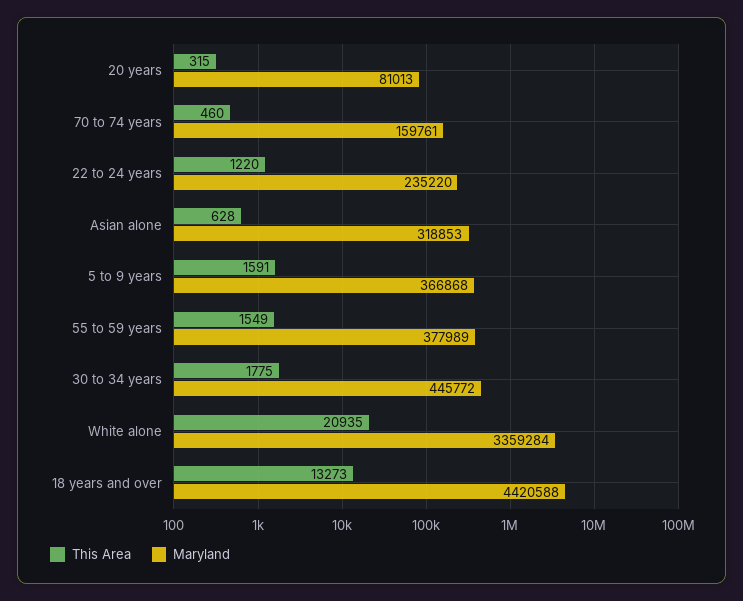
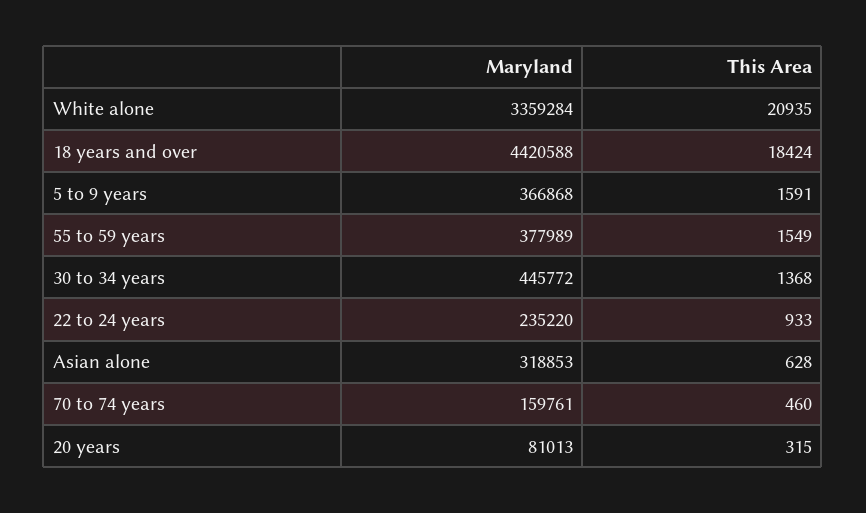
  {
    "This Area": {
      "20 years": 315,
      "70 to 74 years": 460,
-     "22 to 24 years": 1220,
+     "22 to 24 years": 933,
      "Asian alone": 628,
      "5 to 9 years": 1591,
      "55 to 59 years": 1549,
-     "30 to 34 years": 1775,
+     "30 to 34 years": 1368,
      "White alone": 20935,
-     "18 years and over": 13273
+     "18 years and over": 18424
    },
    "Maryland": {
      "20 years": 81013,
      "70 to 74 years": 159761,
      "22 to 24 years": 235220,
      "Asian alone": 318853,
      "5 to 9 years": 366868,
      "55 to 59 years": 377989,
      "30 to 34 years": 445772,
      "White alone": 3359284,
      "18 years and over": 4420588
    }
  }

